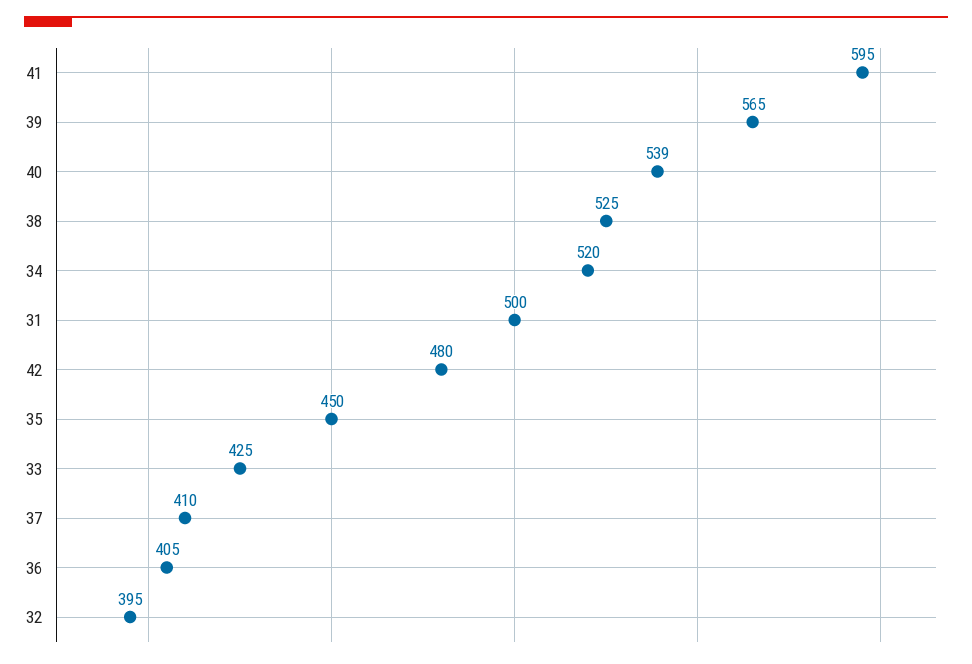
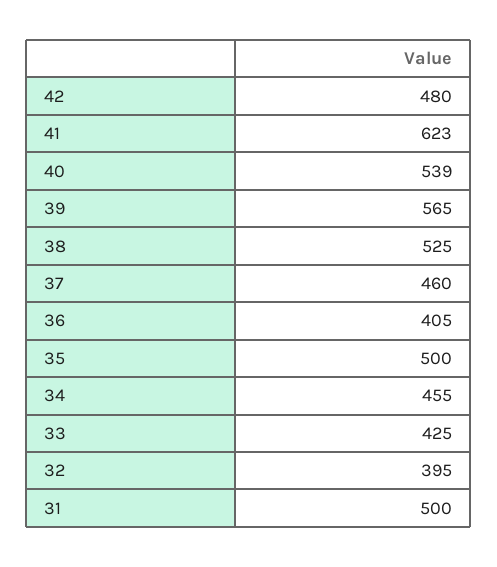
  {
-   "41": 595,
+   "41": 623,
    "39": 565,
    "40": 539,
    "38": 525,
-   "34": 520,
+   "34": 455,
    "31": 500,
    "42": 480,
-   "35": 450,
+   "35": 500,
    "33": 425,
-   "37": 410,
+   "37": 460,
    "36": 405,
    "32": 395
  }

